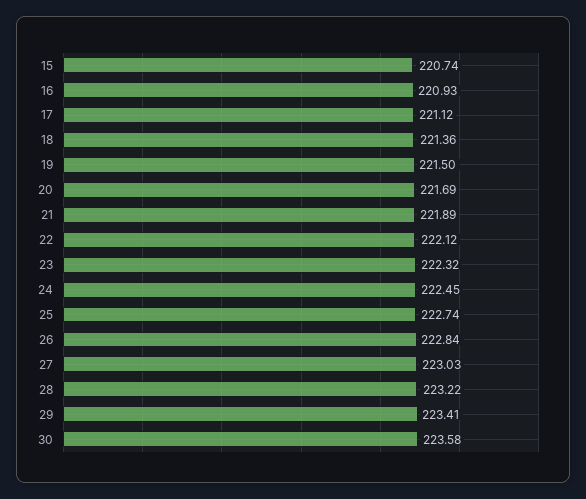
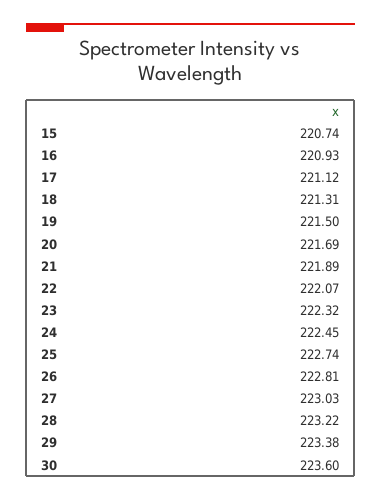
  {
    "15": 220.74,
    "16": 220.93,
    "17": 221.12,
-   "18": 221.36,
+   "18": 221.31,
    "19": 221.5,
    "20": 221.69,
    "21": 221.89,
-   "22": 222.12,
+   "22": 222.07,
    "23": 222.32,
    "24": 222.45,
    "25": 222.74,
-   "26": 222.84,
+   "26": 222.81,
    "27": 223.03,
    "28": 223.22,
-   "29": 223.41,
+   "29": 223.38,
-   "30": 223.58
+   "30": 223.6
  }

